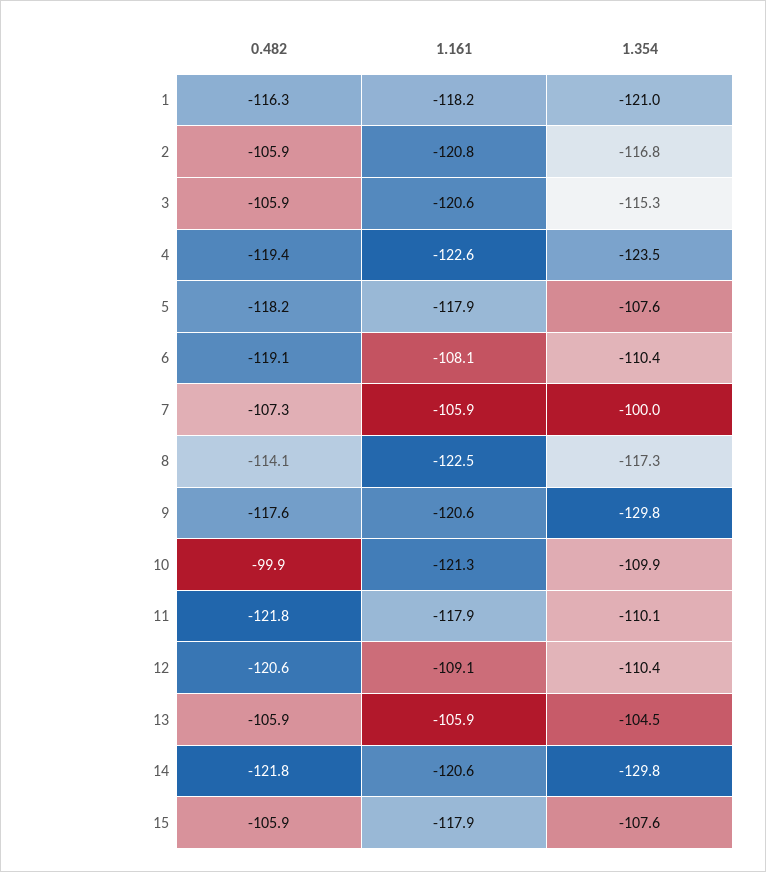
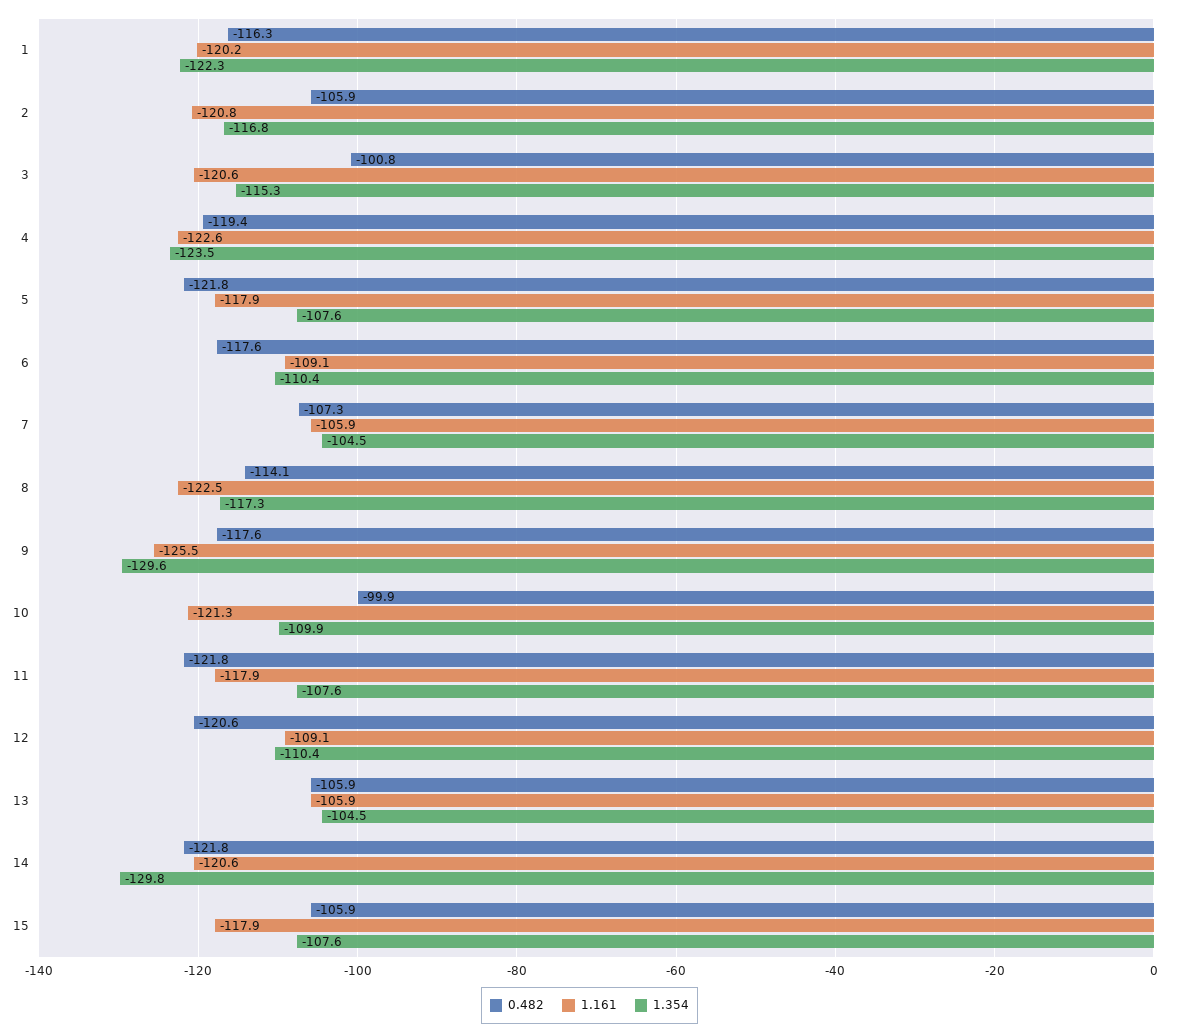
  {
    "0.482": {
      "1": -116.3,
      "2": -105.9,
-     "3": -105.9,
+     "3": -100.8,
      "4": -119.4,
-     "5": -118.2,
+     "5": -121.8,
-     "6": -119.1,
+     "6": -117.6,
      "7": -107.3,
      "8": -114.1,
      "9": -117.6,
      "10": -99.9,
      "11": -121.8,
      "12": -120.6,
      "13": -105.9,
      "14": -121.8,
      "15": -105.9
    },
    "1.161": {
-     "1": -118.2,
+     "1": -120.2,
      "2": -120.8,
      "3": -120.6,
      "4": -122.6,
      "5": -117.9,
-     "6": -108.1,
+     "6": -109.1,
      "7": -105.9,
      "8": -122.5,
-     "9": -120.6,
+     "9": -125.5,
      "10": -121.3,
      "11": -117.9,
      "12": -109.1,
      "13": -105.9,
      "14": -120.6,
      "15": -117.9
    },
    "1.354": {
-     "1": -121,
+     "1": -122.3,
      "2": -116.8,
      "3": -115.3,
      "4": -123.5,
      "5": -107.6,
      "6": -110.4,
-     "7": -100,
+     "7": -104.5,
      "8": -117.3,
-     "9": -129.8,
+     "9": -129.6,
      "10": -109.9,
-     "11": -110.1,
+     "11": -107.6,
      "12": -110.4,
      "13": -104.5,
      "14": -129.8,
      "15": -107.6
    }
  }

